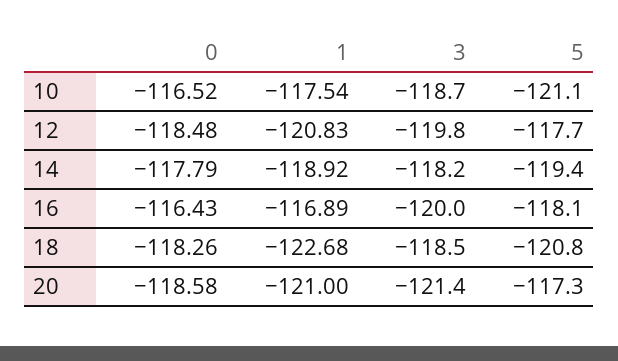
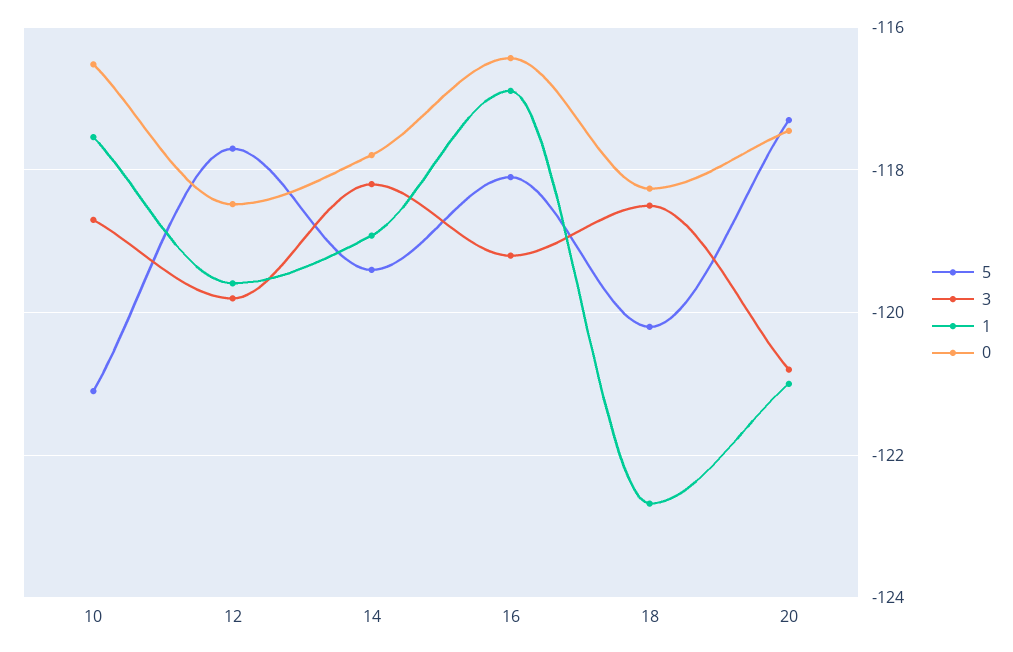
  {
    "0": {
      "10": -116.52,
      "12": -118.48,
      "14": -117.79,
      "16": -116.43,
      "18": -118.26,
-     "20": -118.58
+     "20": -117.4
    },
    "1": {
      "10": -117.54,
-     "12": -120.83,
+     "12": -119.6,
      "14": -118.92,
      "16": -116.89,
      "18": -122.68,
      "20": -121
    },
    "3": {
      "10": -118.7,
      "12": -119.8,
      "14": -118.2,
-     "16": -120,
+     "16": -119.2,
      "18": -118.5,
-     "20": -121.4
+     "20": -120.8
    },
    "5": {
      "10": -121.1,
      "12": -117.7,
      "14": -119.4,
      "16": -118.1,
-     "18": -120.8,
+     "18": -120.2,
      "20": -117.3
    }
  }

